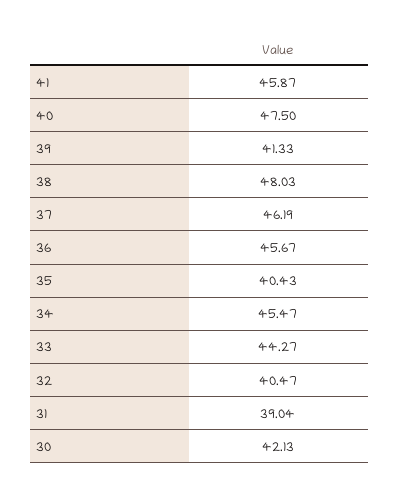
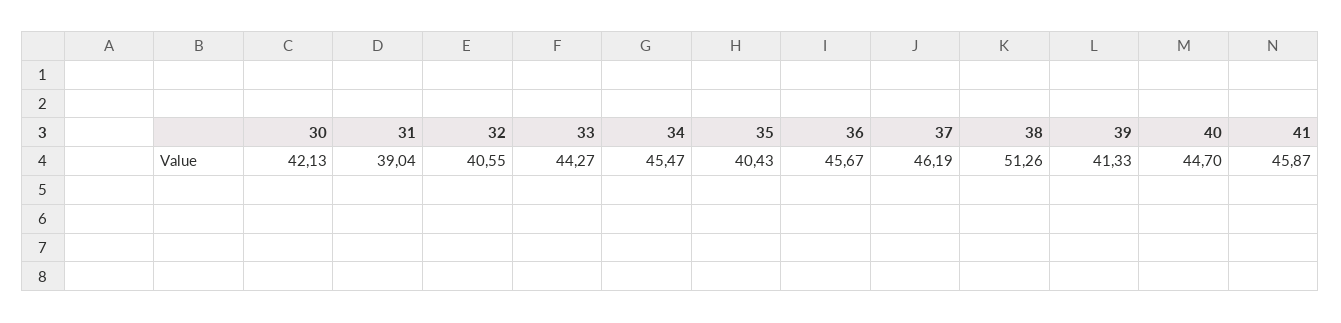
  {
    "41": 45.87,
-   "40": 47.5,
+   "40": 44.7,
    "39": 41.33,
-   "38": 48.03,
+   "38": 51.26,
    "37": 46.19,
    "36": 45.67,
    "35": 40.43,
    "34": 45.47,
    "33": 44.27,
-   "32": 40.47,
+   "32": 40.55,
    "31": 39.04,
    "30": 42.13
  }

